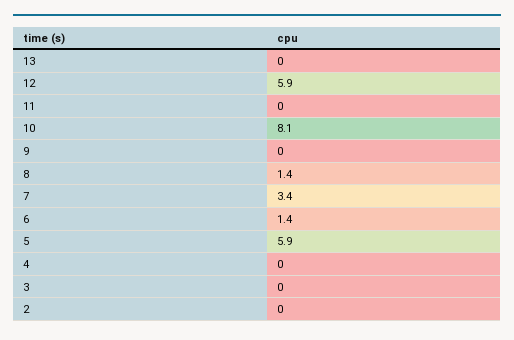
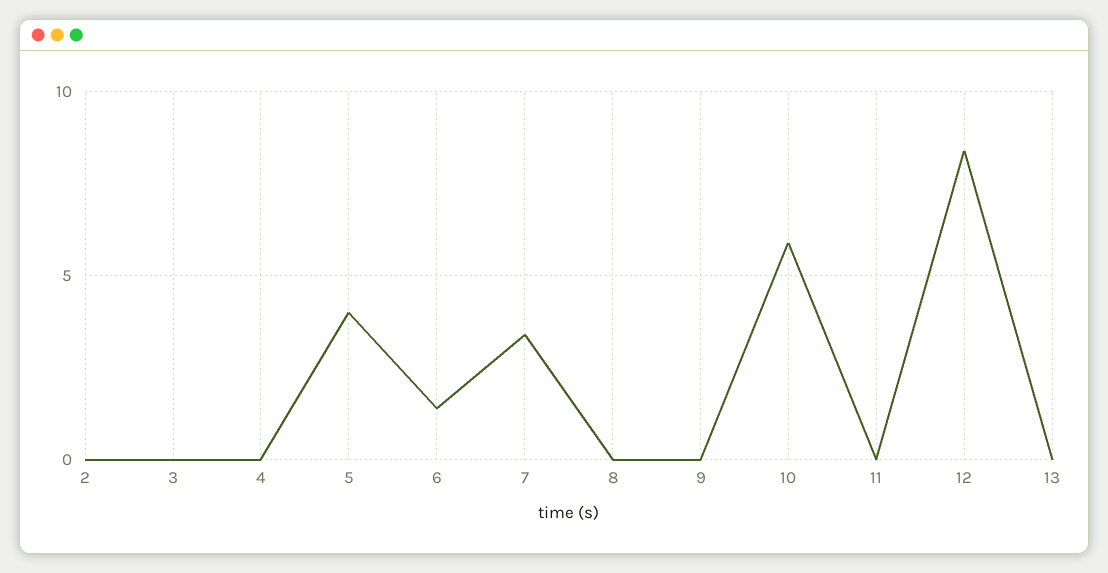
  {
    "13": 0,
-   "12": 5.9,
+   "12": 8.5,
    "11": 0,
-   "10": 8.1,
+   "10": 6,
    "9": 0,
-   "8": 1.4,
+   "8": 0,
    "7": 3.4,
    "6": 1.4,
-   "5": 5.9,
+   "5": 4,
    "4": 0,
    "3": 0,
    "2": 0
  }

